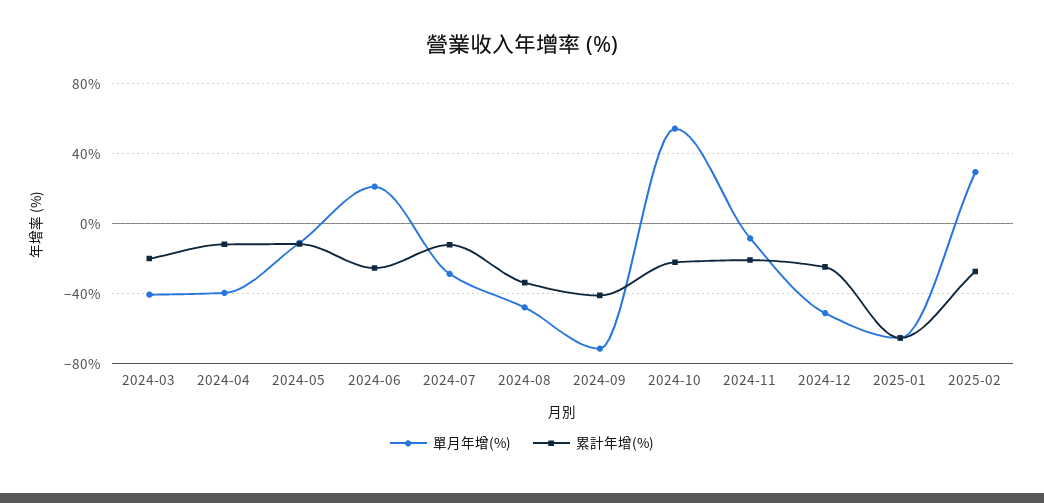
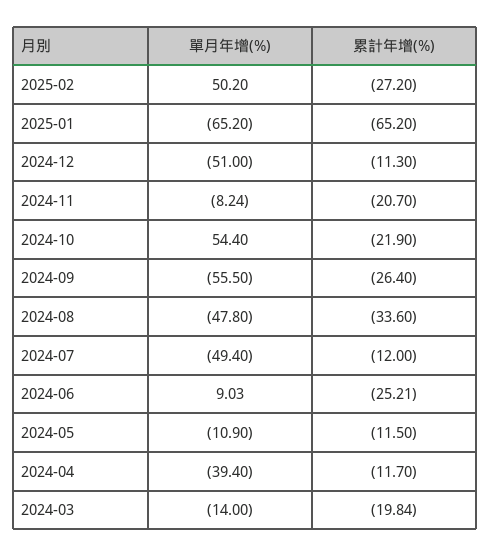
  {
    "單月年增(%)": {
-     "2024-03": -40,
+     "2024-03": -14,
      "2024-04": -39.4,
      "2024-05": -10.9,
-     "2024-06": 20,
+     "2024-06": 9.03,
-     "2024-07": -30,
+     "2024-07": -49.4,
      "2024-08": -47.8,
-     "2024-09": -70,
+     "2024-09": -55.5,
      "2024-10": 54.4,
      "2024-11": -8.24,
      "2024-12": -51,
      "2025-01": -65.2,
-     "2025-02": 30
+     "2025-02": 50.2
    },
    "累計年增(%)": {
      "2024-03": -19.84,
      "2024-04": -11.7,
      "2024-05": -11.5,
      "2024-06": -25.21,
      "2024-07": -12,
      "2024-08": -33.6,
-     "2024-09": -40,
+     "2024-09": -26.4,
      "2024-10": -21.9,
      "2024-11": -20.7,
-     "2024-12": -25,
+     "2024-12": -11.3,
      "2025-01": -65.2,
      "2025-02": -27.2
    }
  }

